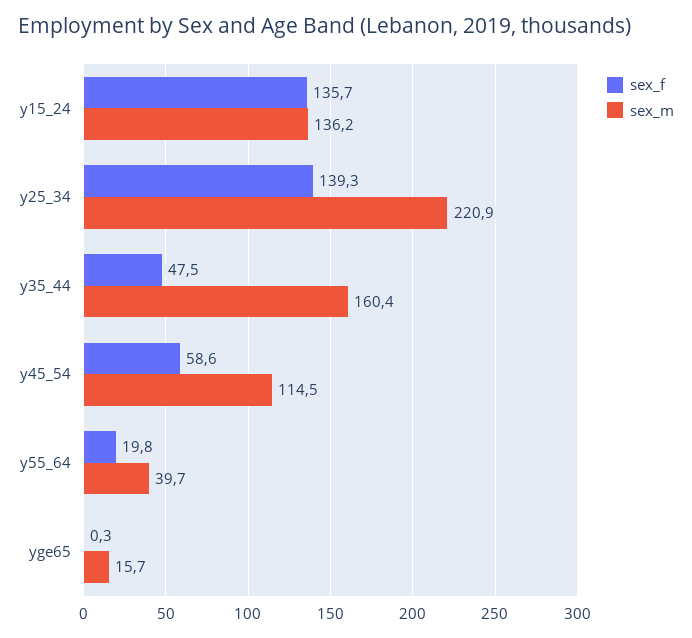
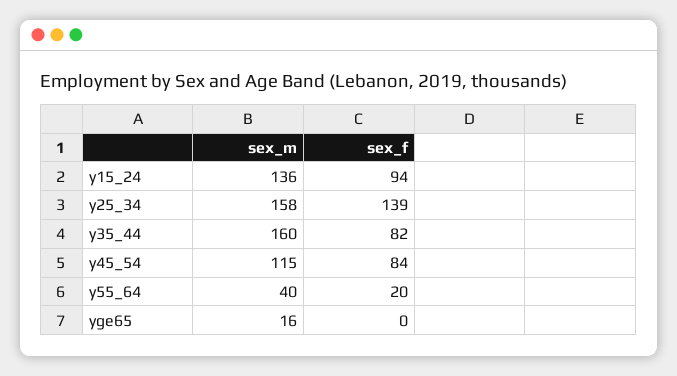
  {
    "sex_f": {
-     "y15_24": 135.7,
+     "y15_24": 94,
      "y25_34": 139.3,
-     "y35_44": 47.5,
+     "y35_44": 82,
-     "y45_54": 58.6,
+     "y45_54": 84,
      "y55_64": 19.8,
      "yge65": 0.3
    },
    "sex_m": {
      "y15_24": 136.2,
-     "y25_34": 220.9,
+     "y25_34": 158,
      "y35_44": 160.4,
      "y45_54": 114.5,
      "y55_64": 39.7,
      "yge65": 15.7
    }
  }

